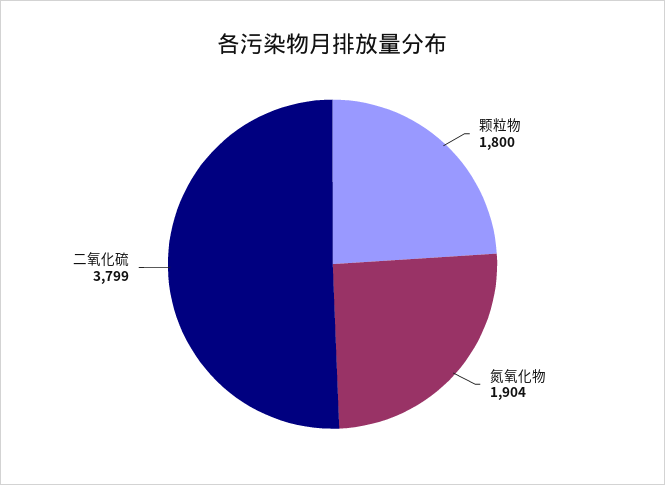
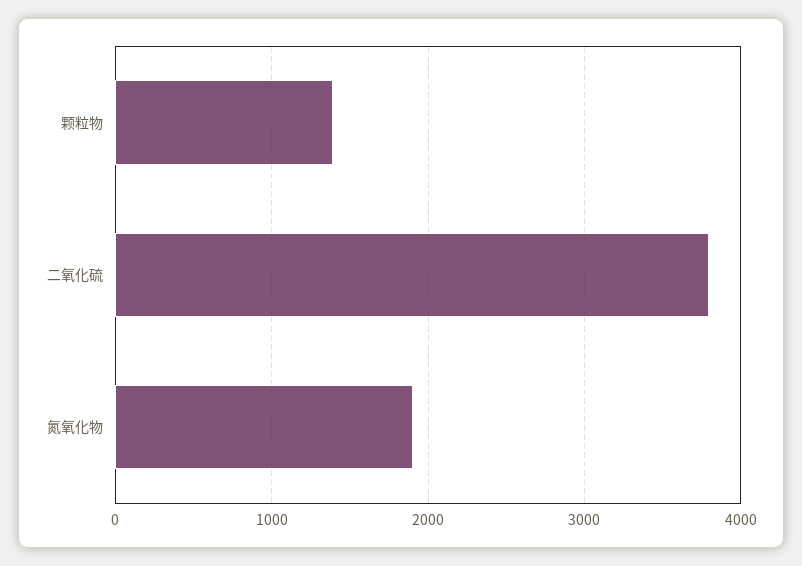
  {
-   "颗粒物": 1800,
+   "颗粒物": 1400,
    "氮氧化物": 1904,
    "二氧化硫": 3799
  }

